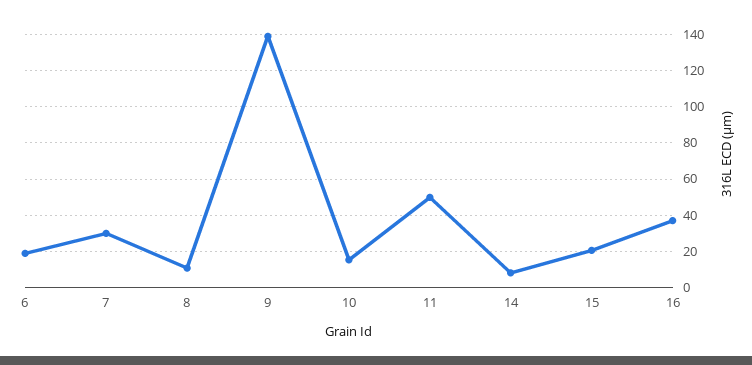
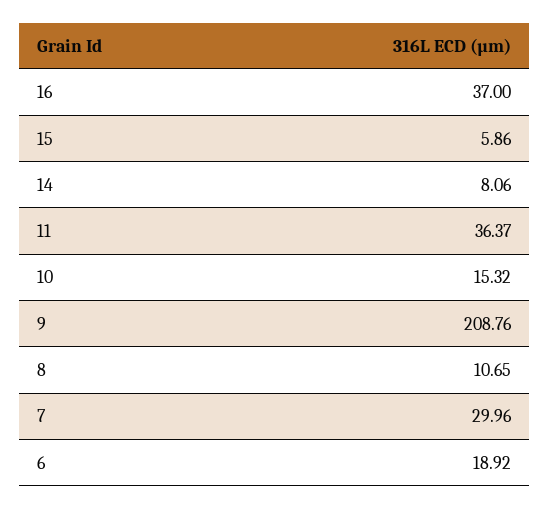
  {
    "6": 18.92,
    "7": 29.96,
    "8": 10.65,
-   "9": 140,
+   "9": 208.76,
    "10": 15.32,
-   "11": 50,
+   "11": 36.37,
    "14": 8.06,
-   "15": 20,
+   "15": 5.86,
    "16": 37
  }

